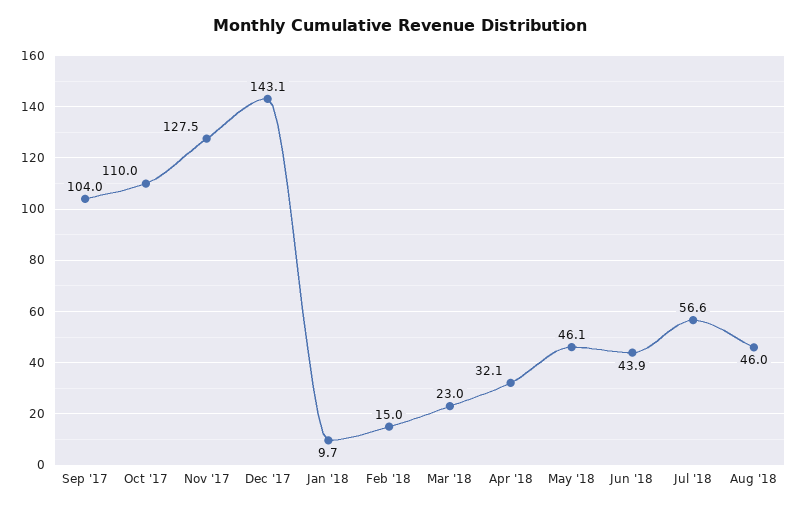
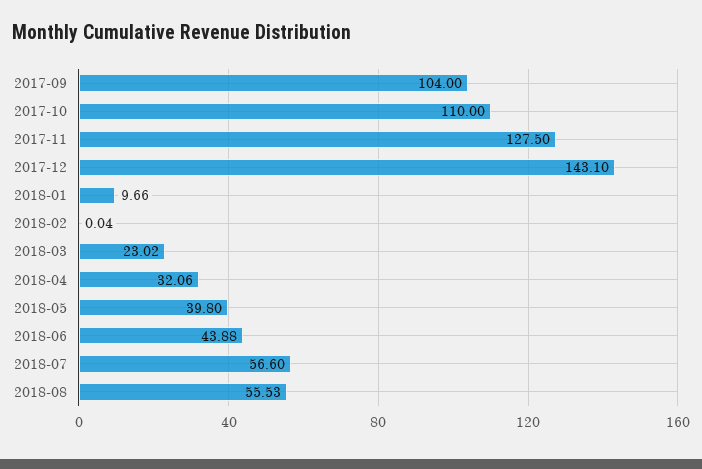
  {
    "Sep '17": 104,
    "Oct '17": 110,
    "Nov '17": 127.5,
    "Dec '17": 143.1,
    "Jan '18": 9.66,
-   "Feb '18": 15,
+   "Feb '18": 0.04,
    "Mar '18": 23.02,
    "Apr '18": 32.06,
-   "May '18": 46.1,
+   "May '18": 39.8,
    "Jun '18": 43.88,
    "Jul '18": 56.6,
-   "Aug '18": 46
+   "Aug '18": 55.53
  }

